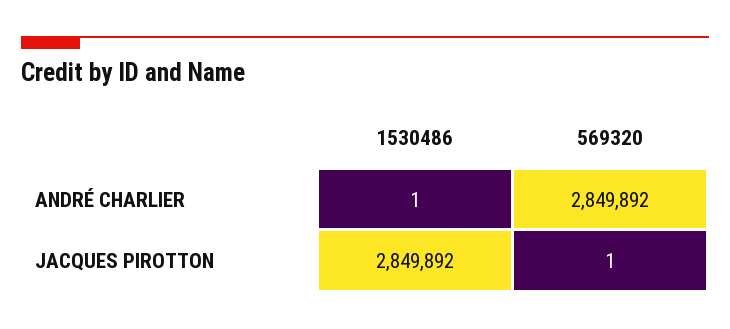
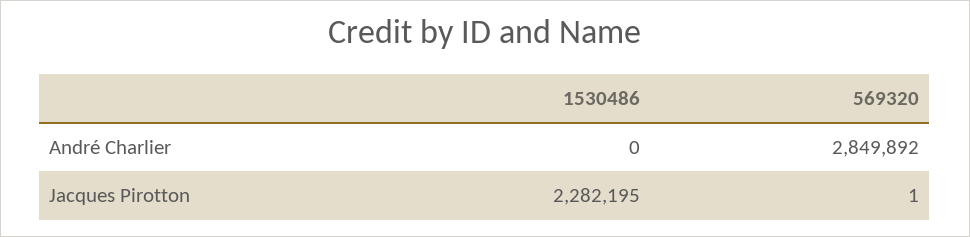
  {
    "1530486": {
-     "ANDRÉ CHARLIER": 1,
+     "ANDRÉ CHARLIER": 0,
-     "JACQUES PIROTTON": 2849892
+     "JACQUES PIROTTON": 2282195
    },
    "569320": {
      "ANDRÉ CHARLIER": 2849892,
      "JACQUES PIROTTON": 1
    }
  }

